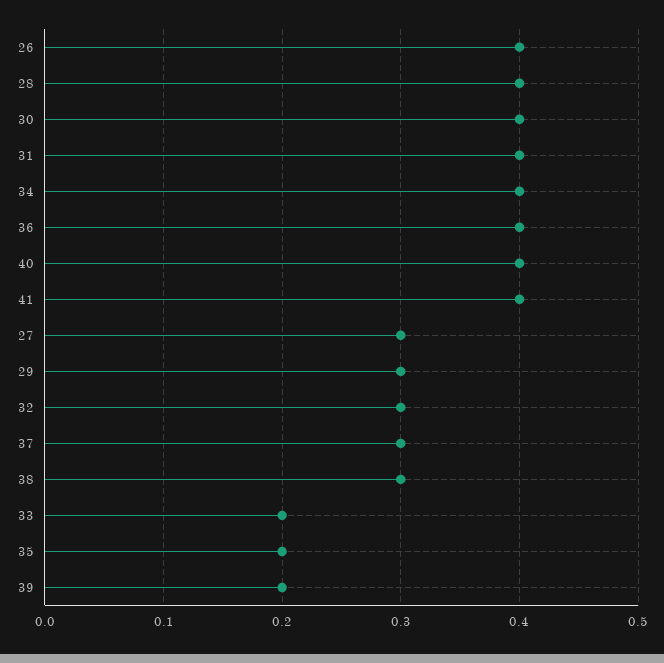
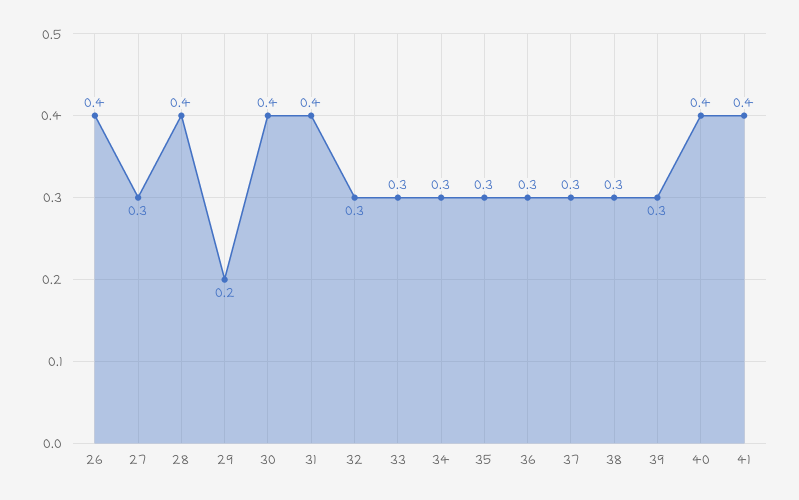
  {
    "26": 0.4,
    "28": 0.4,
    "30": 0.4,
    "31": 0.4,
-   "34": 0.4,
+   "34": 0.3,
-   "36": 0.4,
+   "36": 0.3,
    "40": 0.4,
    "41": 0.4,
    "27": 0.3,
-   "29": 0.3,
+   "29": 0.2,
    "32": 0.3,
    "37": 0.3,
    "38": 0.3,
-   "33": 0.2,
+   "33": 0.3,
-   "35": 0.2,
+   "35": 0.3,
-   "39": 0.2
+   "39": 0.3
  }

